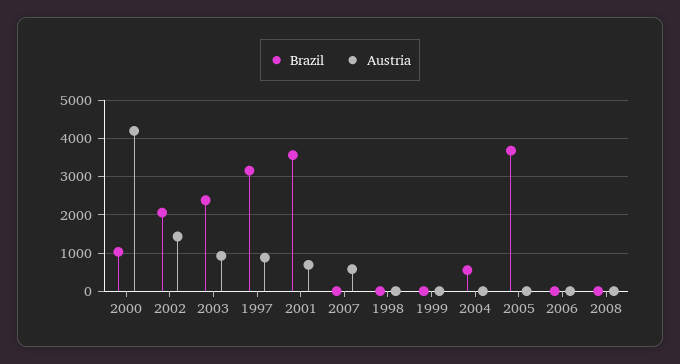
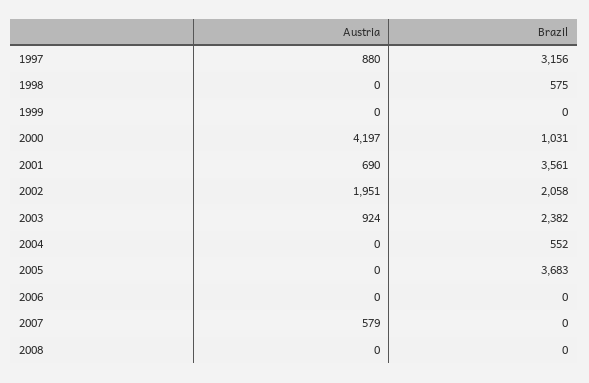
  {
    "Brazil": {
      "2000": 1031,
      "2002": 2058,
      "2003": 2382,
      "1997": 3156,
      "2001": 3561,
      "2007": 0,
-     "1998": 0,
+     "1998": 575,
      "1999": 0,
      "2004": 552,
      "2005": 3683,
      "2006": 0,
      "2008": 0
    },
    "Austria": {
      "2000": 4197,
-     "2002": 1400,
+     "2002": 1951,
      "2003": 924,
      "1997": 880,
      "2001": 690,
      "2007": 579,
      "1998": 0,
      "1999": 0,
      "2004": 0,
      "2005": 0,
      "2006": 0,
      "2008": 0
    }
  }

